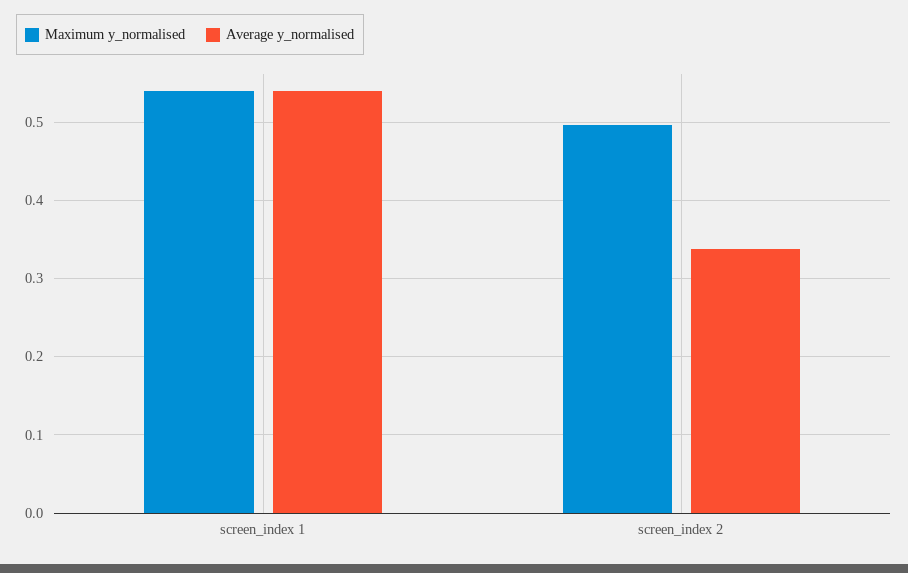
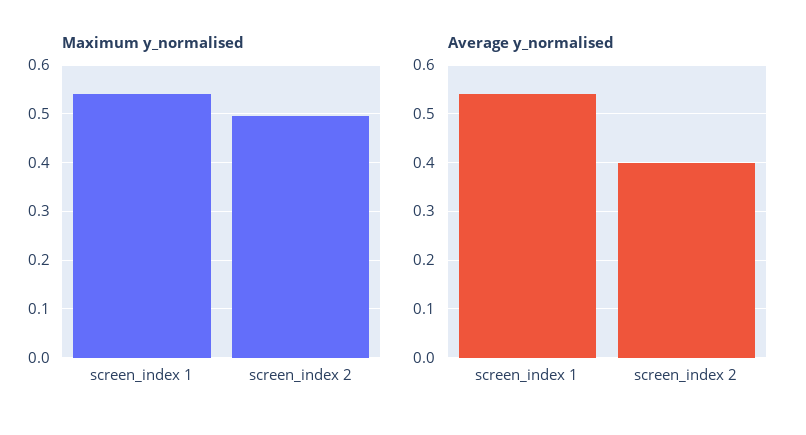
  {
    "Maximum y_normalised": {
      "screen_index 1": 0.54,
      "screen_index 2": 0.5
    },
    "Average y_normalised": {
      "screen_index 1": 0.54,
-     "screen_index 2": 0.34
+     "screen_index 2": 0.4
    }
  }

